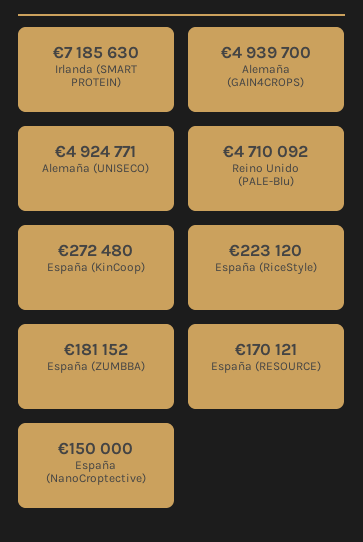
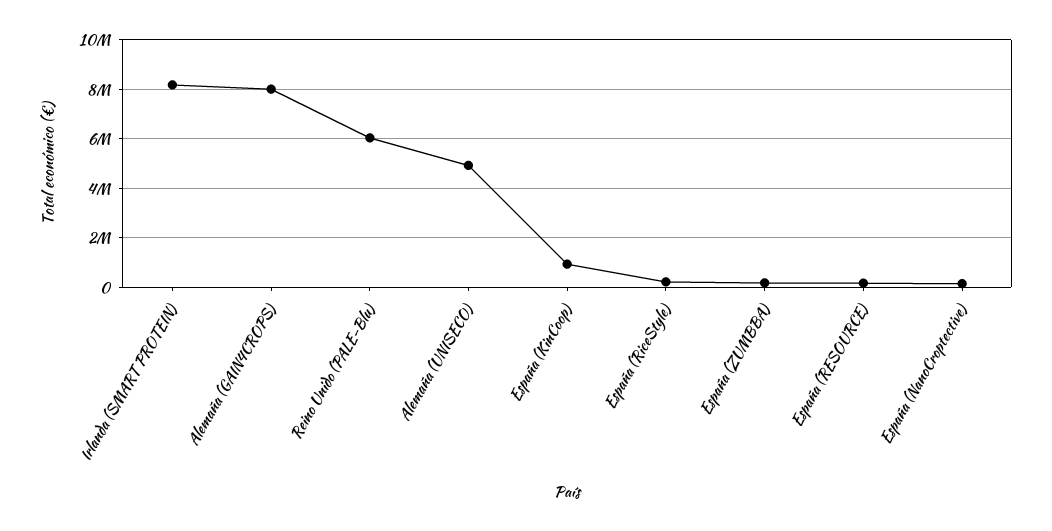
  {
-   "Irlanda (SMART PROTEIN)": 7185630,
+   "Irlanda (SMART PROTEIN)": 8250000,
-   "Alemaña (GAIN4CROPS)": 4939700,
+   "Alemaña (GAIN4CROPS)": 8000000,
    "Alemaña (UNISECO)": 4924771,
-   "Reino Unido (PALE-Blu)": 4710092,
+   "Reino Unido (PALE-Blu)": 6000000,
-   "España (KinCoop)": 272480,
+   "España (KinCoop)": 1000000,
    "España (RiceStyle)": 223120,
    "España (ZUMBBA)": 181152,
    "España (RESOURCE)": 170121,
    "España (NanoCroptective)": 150000
  }

